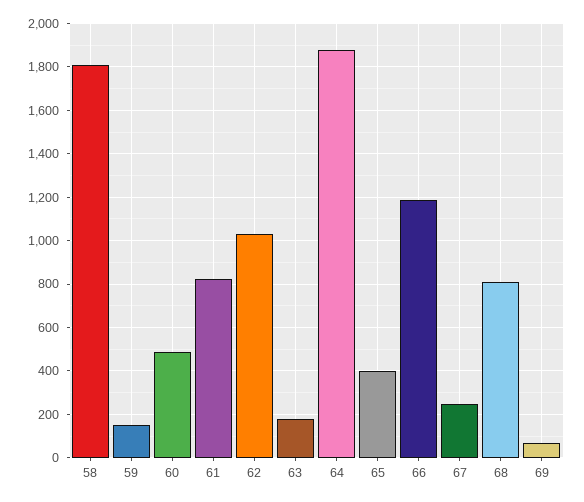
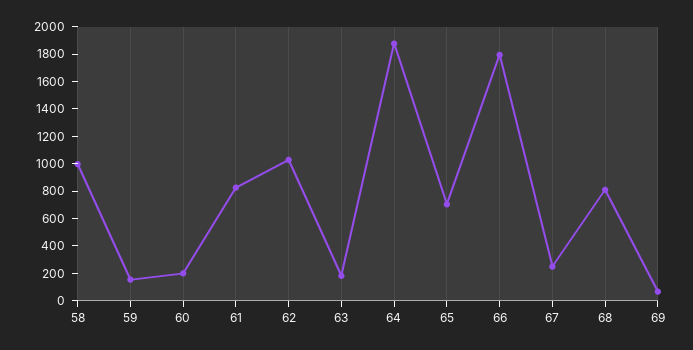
  {
-   "58": 1800,
+   "58": 1000,
    "59": 150,
-   "60": 500,
+   "60": 200,
    "61": 800,
    "62": 1050,
    "63": 200,
    "64": 1900,
-   "65": 400,
+   "65": 700,
-   "66": 1200,
+   "66": 1800,
    "67": 250,
    "68": 800,
    "69": 50
  }

